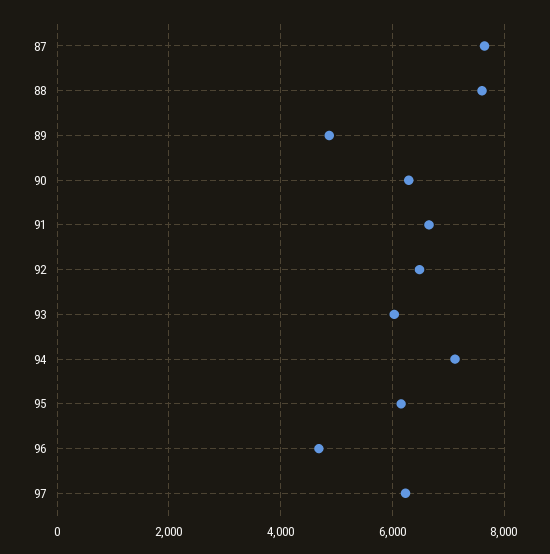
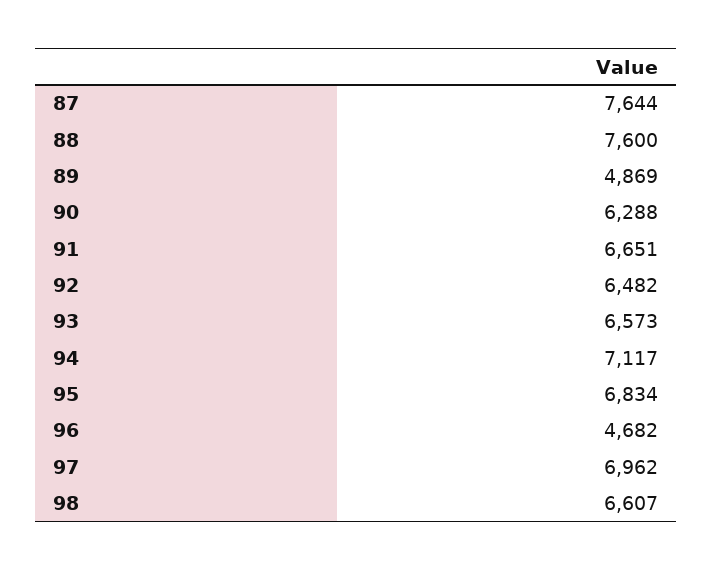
  {
    "87": 7644,
    "88": 7600,
    "89": 4869,
    "90": 6288,
    "91": 6651,
    "92": 6482,
-   "93": 6000,
+   "93": 6573,
    "94": 7117,
-   "95": 6200,
+   "95": 6834,
    "96": 4682,
-   "97": 6200
+   "97": 6962,
+   "98": 6607
  }

